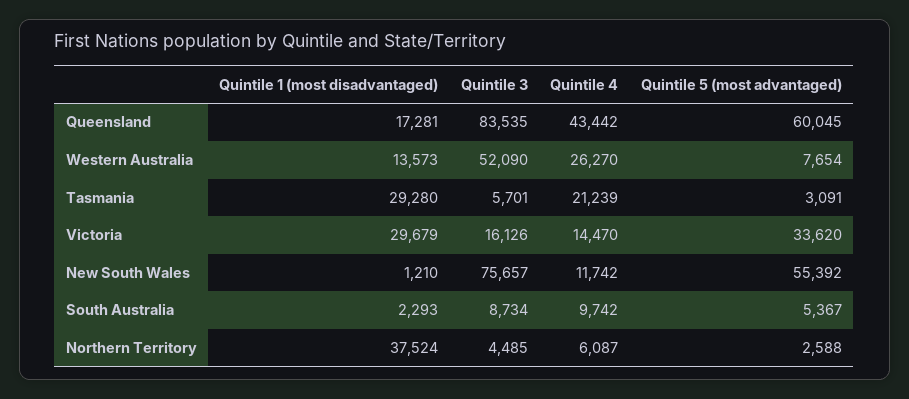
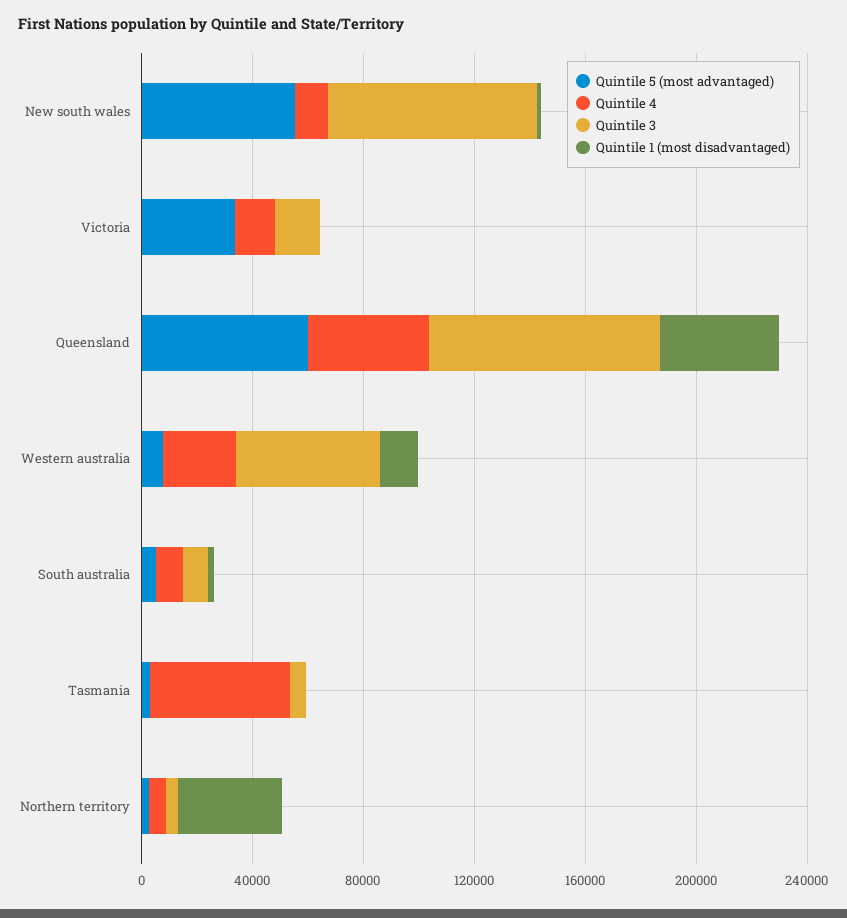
  {
    "Quintile 1 (most disadvantaged)": {
-     "Queensland": 17281,
+     "Queensland": 40000,
      "Western Australia": 13573,
-     "Tasmania": 29280,
+     "Tasmania": 0,
-     "Victoria": 29679,
+     "Victoria": 0,
      "New South Wales": 1210,
      "South Australia": 2293,
      "Northern Territory": 37524
    },
    "Quintile 3": {
      "Queensland": 83535,
      "Western Australia": 52090,
      "Tasmania": 5701,
      "Victoria": 16126,
      "New South Wales": 75657,
      "South Australia": 8734,
      "Northern Territory": 4485
    },
    "Quintile 4": {
      "Queensland": 43442,
      "Western Australia": 26270,
-     "Tasmania": 21239,
+     "Tasmania": 50000,
      "Victoria": 14470,
      "New South Wales": 11742,
      "South Australia": 9742,
      "Northern Territory": 6087
    },
    "Quintile 5 (most advantaged)": {
      "Queensland": 60045,
      "Western Australia": 7654,
      "Tasmania": 3091,
      "Victoria": 33620,
      "New South Wales": 55392,
      "South Australia": 5367,
      "Northern Territory": 2588
    }
  }

